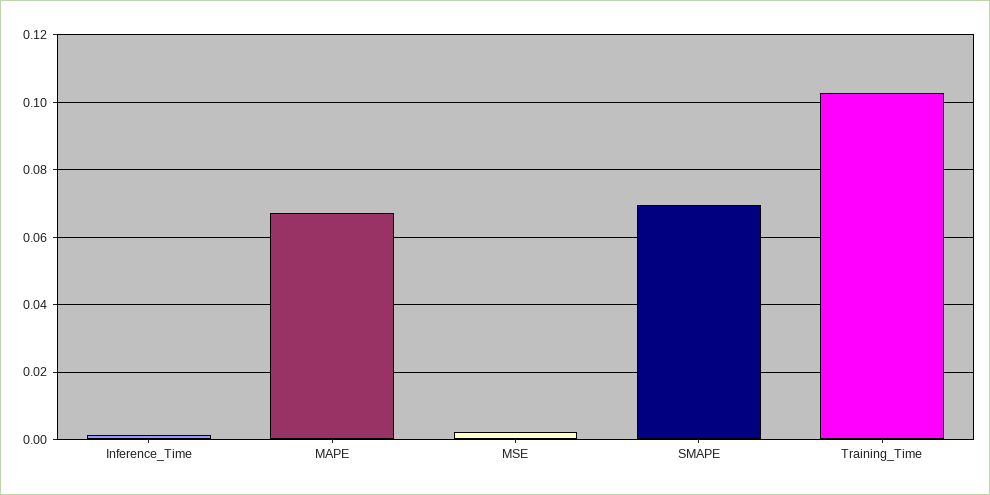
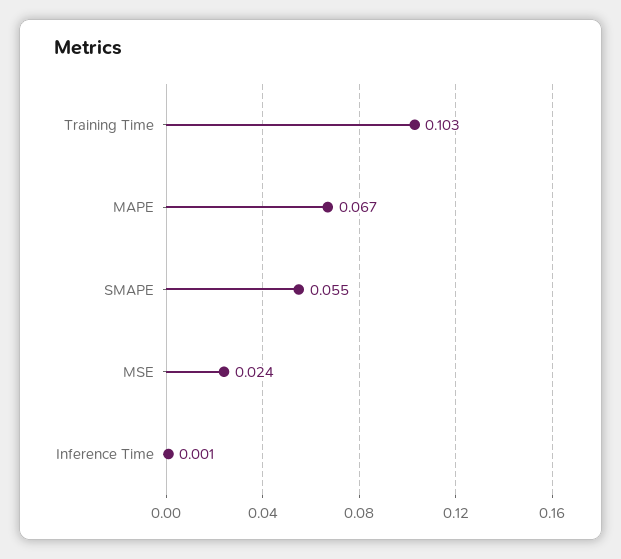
  {
    "Inference_Time": 0.001,
    "MAPE": 0.067,
-   "MSE": 0.002,
+   "MSE": 0.024,
-   "SMAPE": 0.07,
+   "SMAPE": 0.055,
    "Training_Time": 0.103
  }

